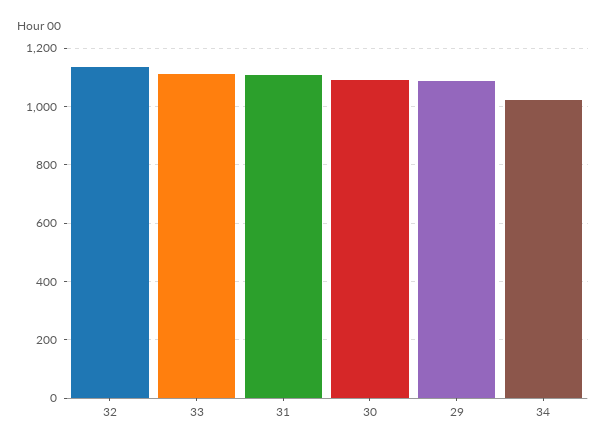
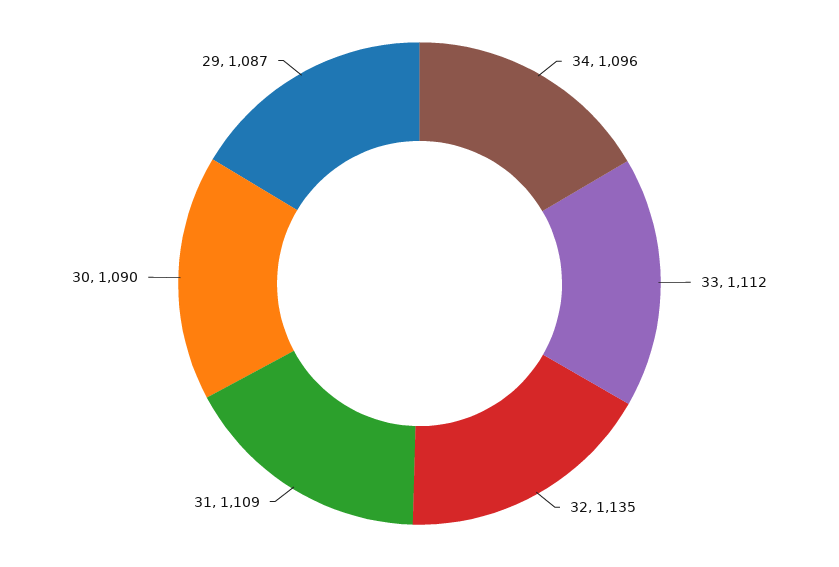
  {
    "32": 1135,
    "33": 1112,
    "31": 1109,
    "30": 1090,
    "29": 1087,
-   "34": 1025
+   "34": 1096
  }

